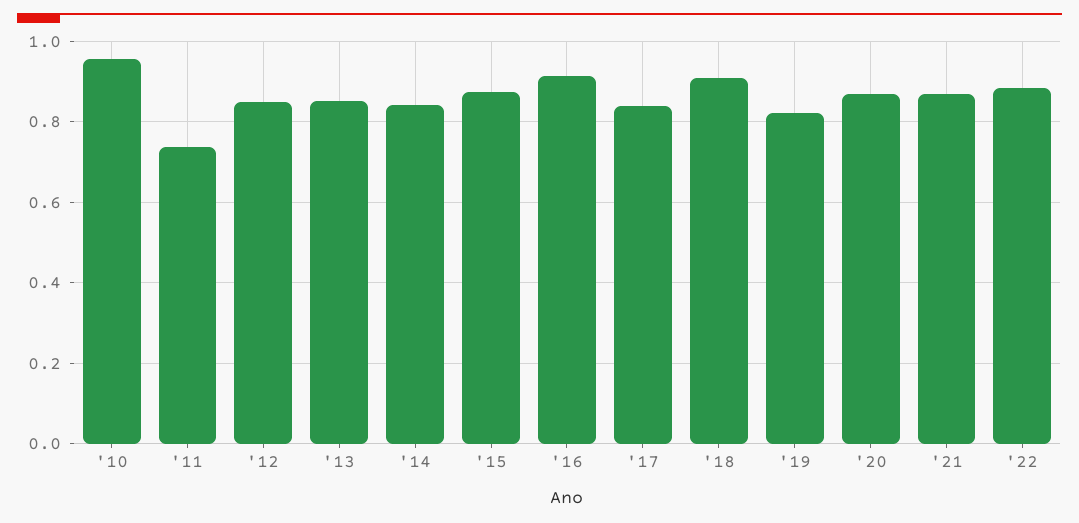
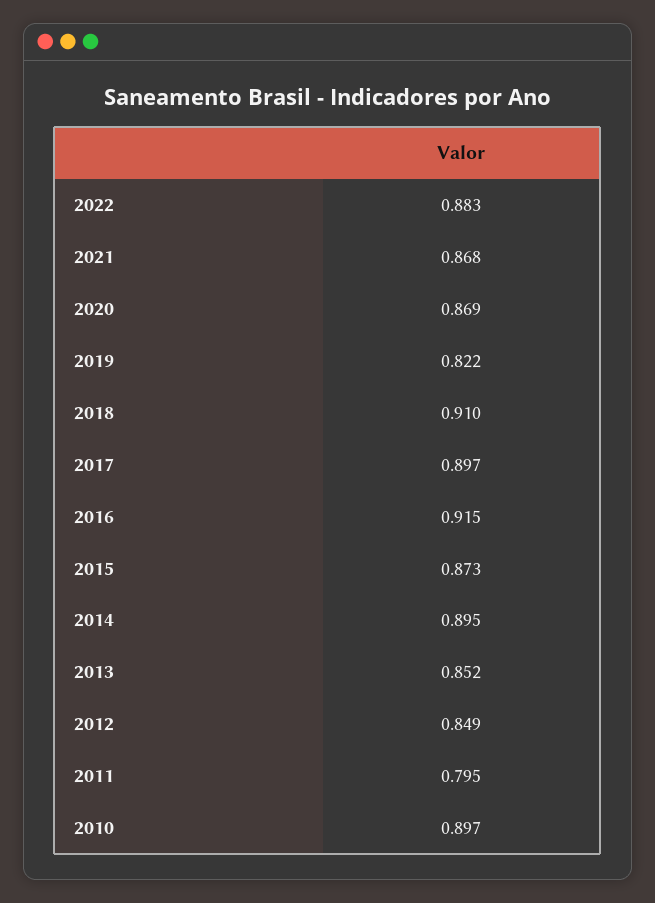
  {
-   "'10": 0.96,
+   "'10": 0.897,
-   "'11": 0.74,
+   "'11": 0.795,
    "'12": 0.849,
    "'13": 0.852,
-   "'14": 0.84,
+   "'14": 0.895,
    "'15": 0.873,
    "'16": 0.915,
-   "'17": 0.84,
+   "'17": 0.897,
    "'18": 0.91,
    "'19": 0.822,
    "'20": 0.869,
    "'21": 0.868,
    "'22": 0.883
  }

